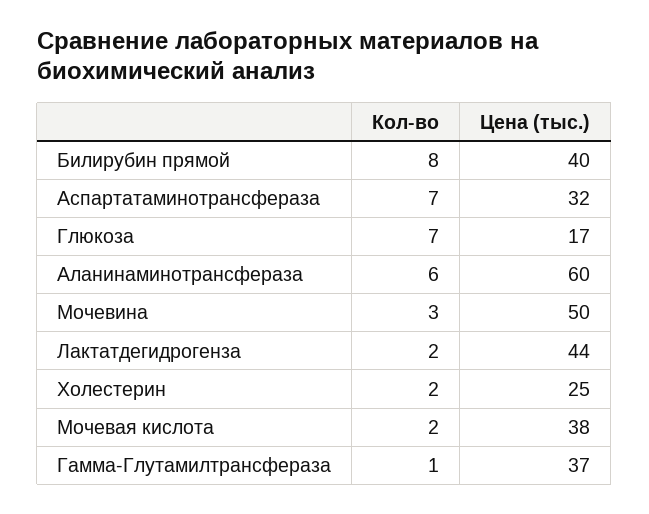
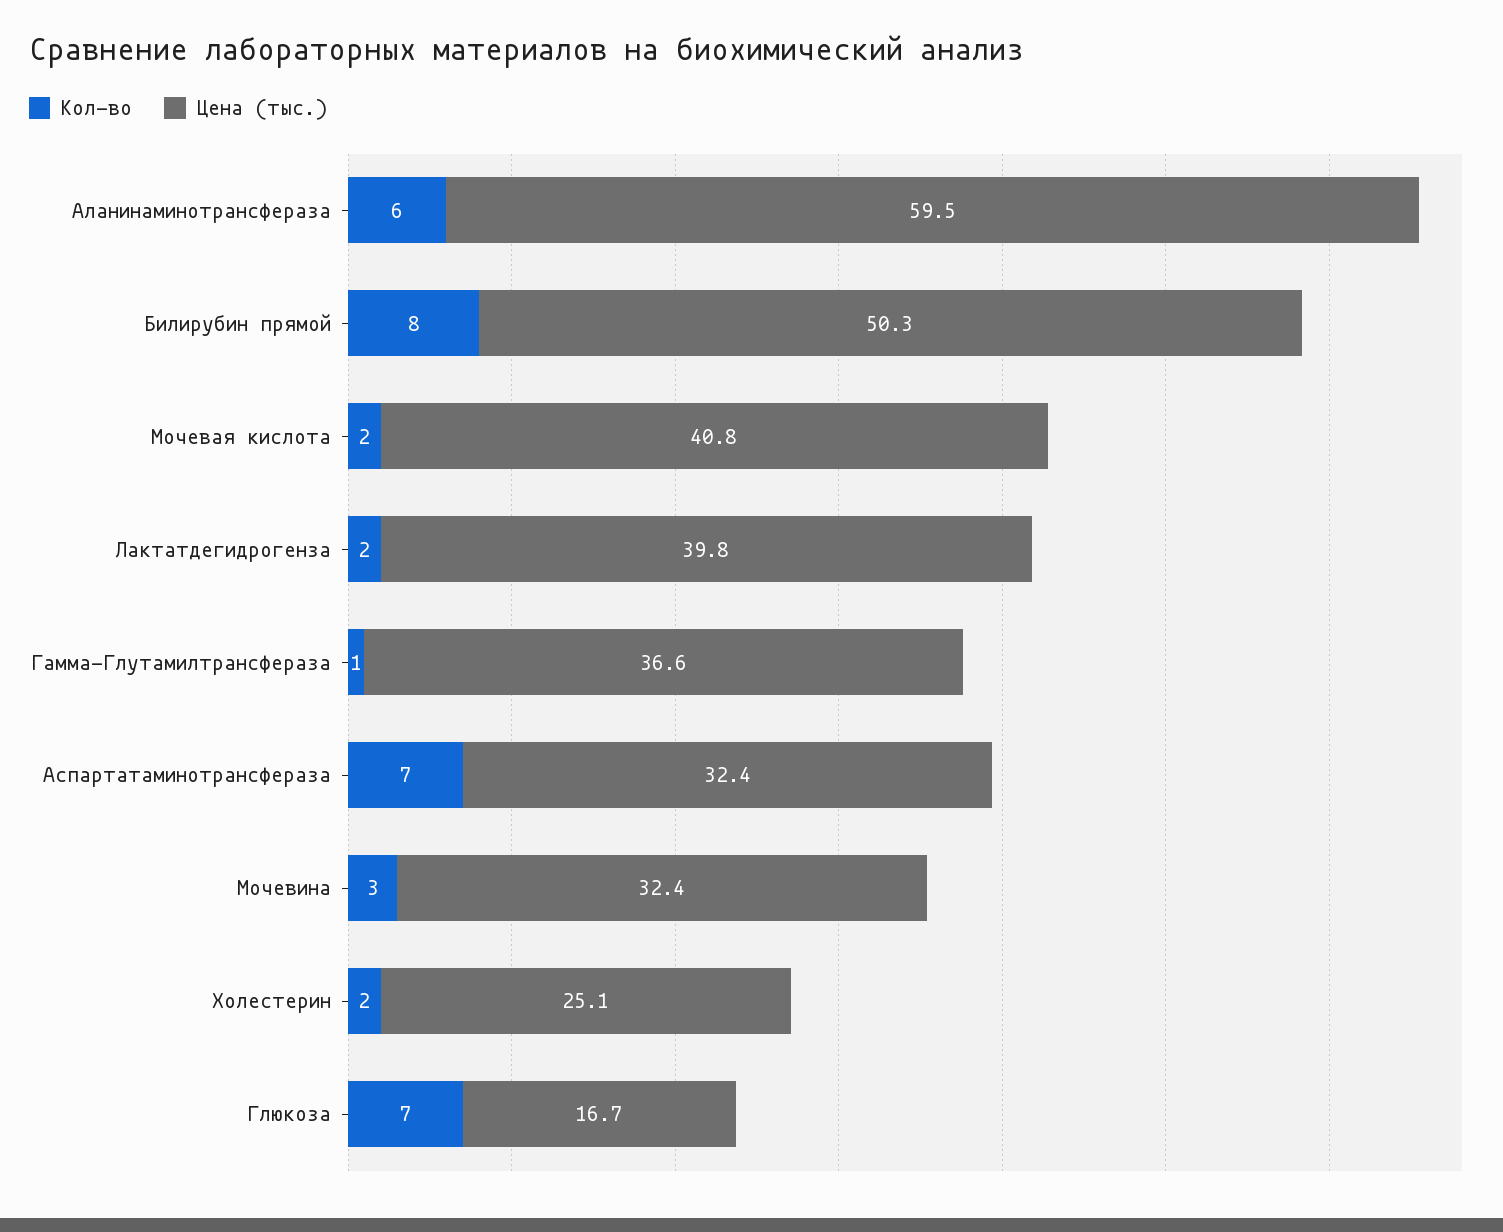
  {
    "Кол-во": {
      "Билирубин прямой": 8,
      "Аспартатаминотрансфераза": 7,
      "Глюкоза": 7,
      "Аланинаминотрансфераза": 6,
      "Мочевина": 3,
      "Лактатдегидрогенза": 2,
      "Холестерин": 2,
      "Мочевая кислота": 2,
      "Гамма-Глутамилтрансфераза": 1
    },
    "Цена (тыс.)": {
-     "Билирубин прямой": 40,
+     "Билирубин прямой": 50.3,
      "Аспартатаминотрансфераза": 32.4,
      "Глюкоза": 16.7,
      "Аланинаминотрансфераза": 59.5,
-     "Мочевина": 50,
+     "Мочевина": 32.4,
-     "Лактатдегидрогенза": 44,
+     "Лактатдегидрогенза": 39.8,
      "Холестерин": 25.1,
-     "Мочевая кислота": 38,
+     "Мочевая кислота": 40.8,
      "Гамма-Глутамилтрансфераза": 36.6
    }
  }

